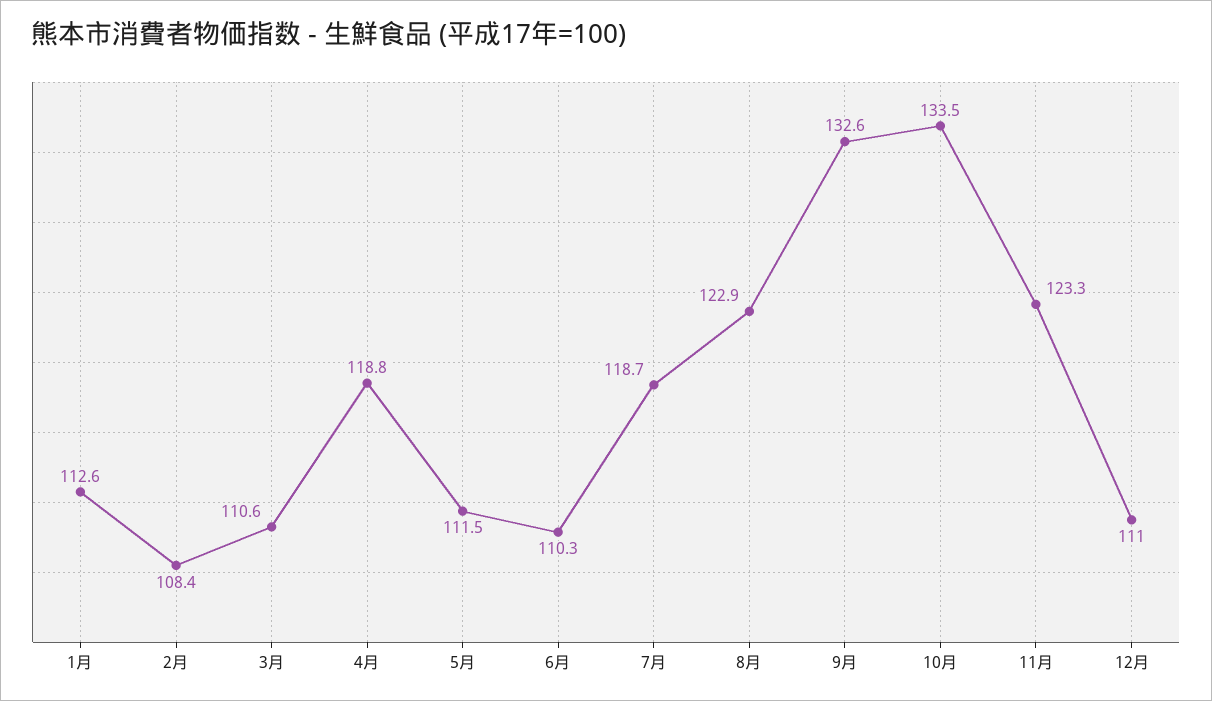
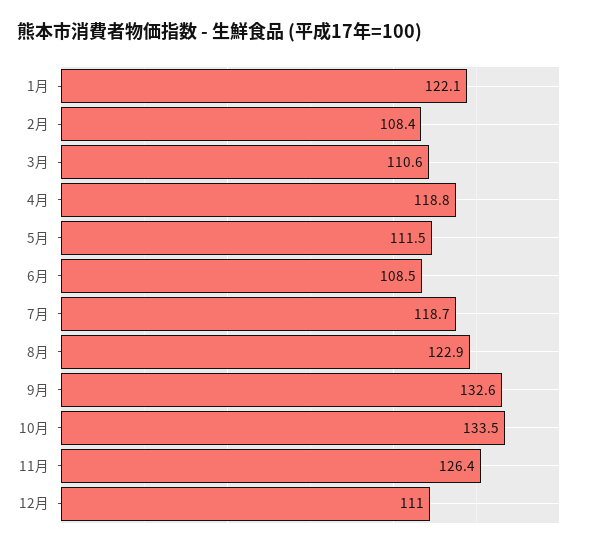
  {
-   "1月": 112.6,
+   "1月": 122.1,
    "2月": 108.4,
    "3月": 110.6,
    "4月": 118.8,
    "5月": 111.5,
-   "6月": 110.3,
+   "6月": 108.5,
    "7月": 118.7,
    "8月": 122.9,
    "9月": 132.6,
    "10月": 133.5,
-   "11月": 123.3,
+   "11月": 126.4,
    "12月": 111
  }

